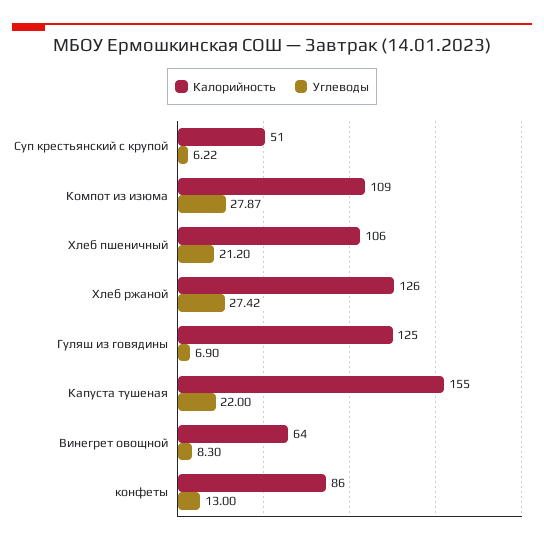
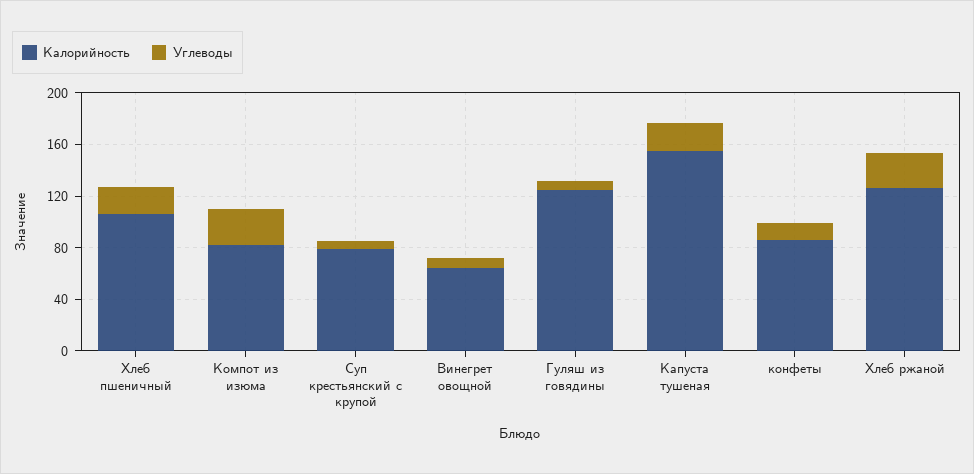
  {
    "Калорийность": {
-     "Суп крестьянский с крупой": 51,
+     "Суп крестьянский с крупой": 80,
-     "Компот из изюма": 109,
+     "Компот из изюма": 80,
      "Хлеб пшеничный": 106,
      "Хлеб ржаной": 126,
      "Гуляш из говядины": 125,
      "Капуста тушеная": 155,
      "Винегрет овощной": 64,
      "конфеты": 86
    },
    "Углеводы": {
      "Суп крестьянский с крупой": 6.22,
      "Компот из изюма": 27.87,
      "Хлеб пшеничный": 21.2,
      "Хлеб ржаной": 27.42,
      "Гуляш из говядины": 6.9,
      "Капуста тушеная": 22,
      "Винегрет овощной": 8.3,
      "конфеты": 13
    }
  }

